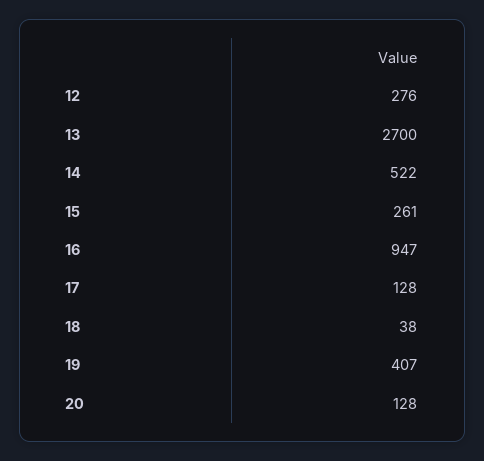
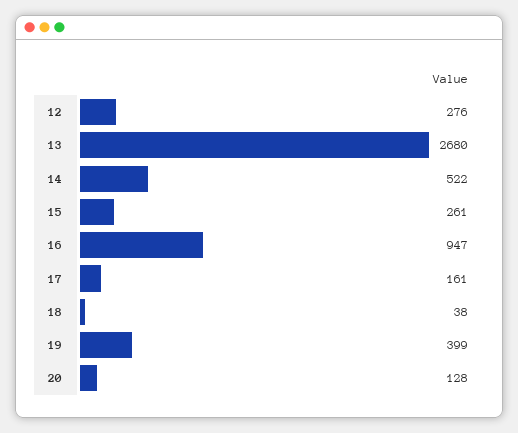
  {
    "12": 276,
-   "13": 2700,
+   "13": 2680,
    "14": 522,
    "15": 261,
    "16": 947,
-   "17": 128,
+   "17": 161,
    "18": 38,
-   "19": 407,
+   "19": 399,
    "20": 128
  }

